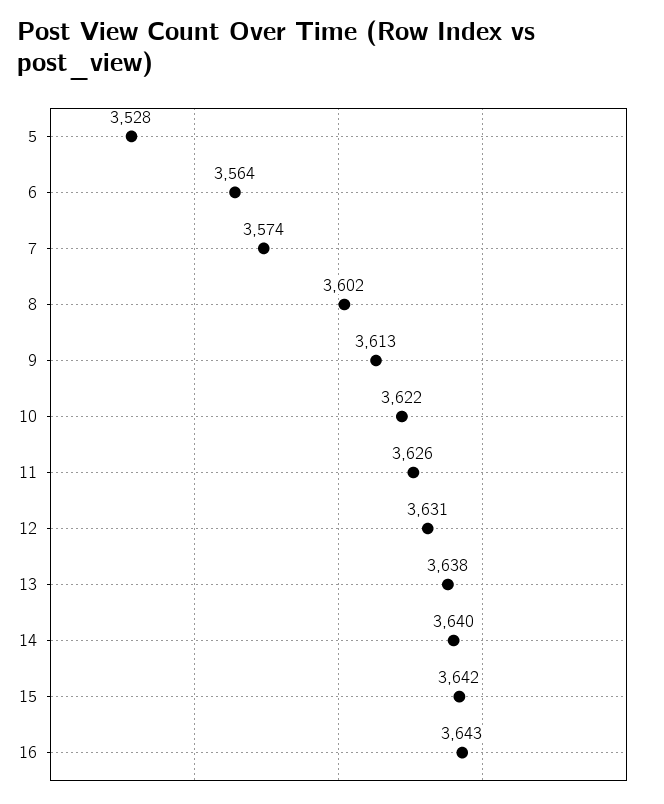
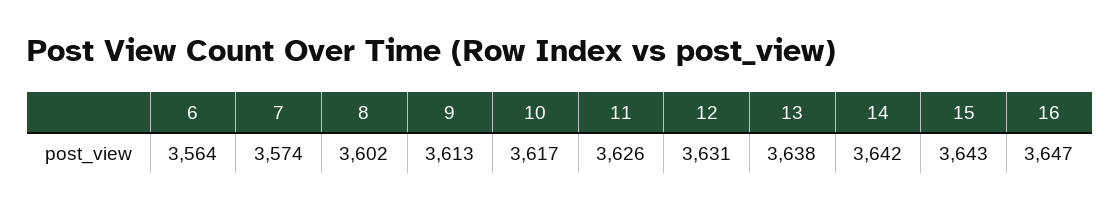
  {
-   "5": 3528,
    "6": 3564,
    "7": 3574,
    "8": 3602,
    "9": 3613,
-   "10": 3622,
+   "10": 3617,
    "11": 3626,
    "12": 3631,
    "13": 3638,
-   "14": 3640,
+   "14": 3642,
-   "15": 3642,
+   "15": 3643,
-   "16": 3643
+   "16": 3647
  }

